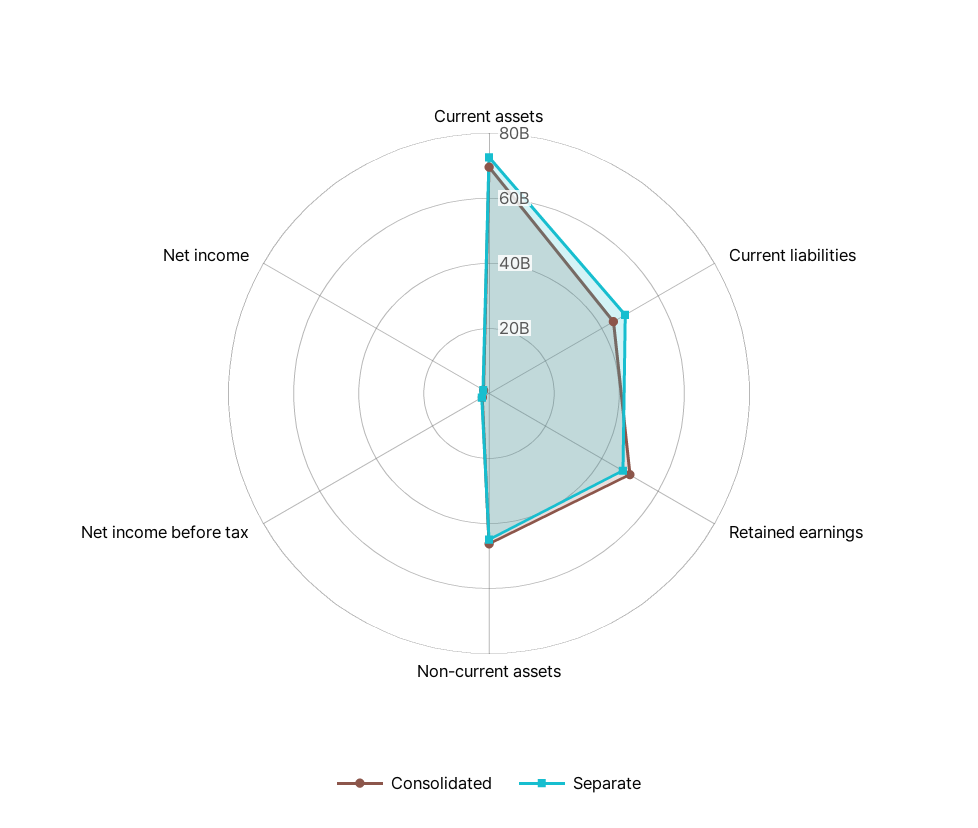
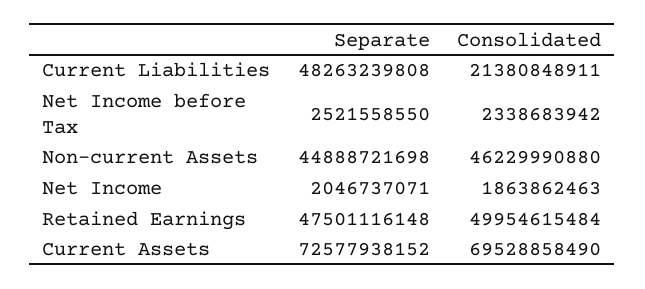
  {
    "Consolidated": {
      "Current assets": 69528858490,
-     "Current liabilities": 45000000000,
+     "Current liabilities": 21380848911,
      "Retained earnings": 49954615484,
      "Non-current assets": 46229990880,
      "Net income before tax": 2338683942,
      "Net income": 1863862463
    },
    "Separate": {
      "Current assets": 72577938152,
      "Current liabilities": 48263239808,
      "Retained earnings": 47501116148,
      "Non-current assets": 44888721698,
      "Net income before tax": 2521558550,
      "Net income": 2046737071
    }
  }

